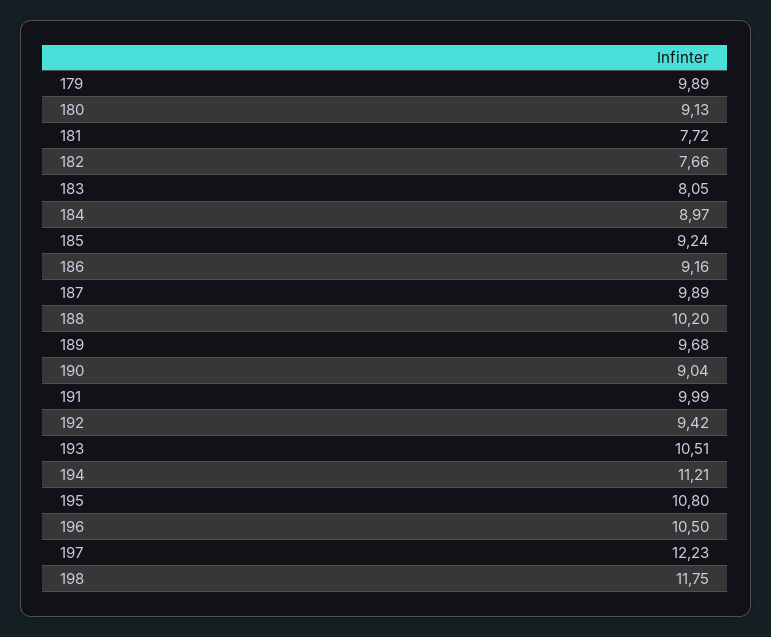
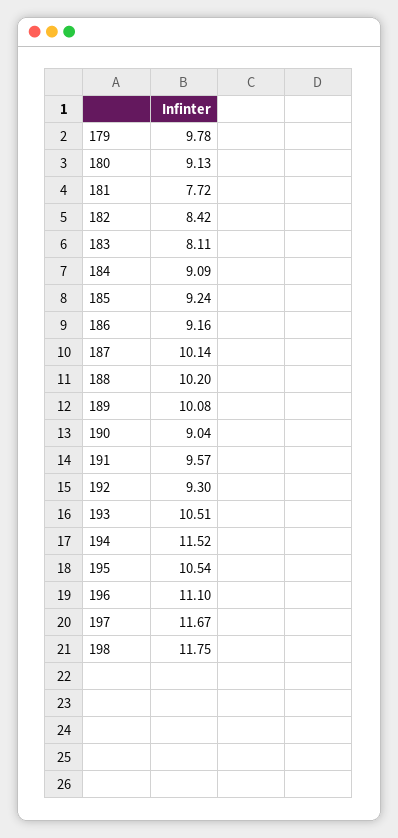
  {
-   "179": 9.89,
+   "179": 9.78,
    "180": 9.13,
    "181": 7.72,
-   "182": 7.66,
+   "182": 8.42,
-   "183": 8.05,
+   "183": 8.11,
-   "184": 8.97,
+   "184": 9.09,
    "185": 9.24,
    "186": 9.16,
-   "187": 9.89,
+   "187": 10.14,
    "188": 10.2,
-   "189": 9.68,
+   "189": 10.08,
    "190": 9.04,
-   "191": 9.99,
+   "191": 9.57,
-   "192": 9.42,
+   "192": 9.3,
    "193": 10.51,
-   "194": 11.21,
+   "194": 11.52,
-   "195": 10.8,
+   "195": 10.54,
-   "196": 10.5,
+   "196": 11.1,
-   "197": 12.23,
+   "197": 11.67,
    "198": 11.75
  }

